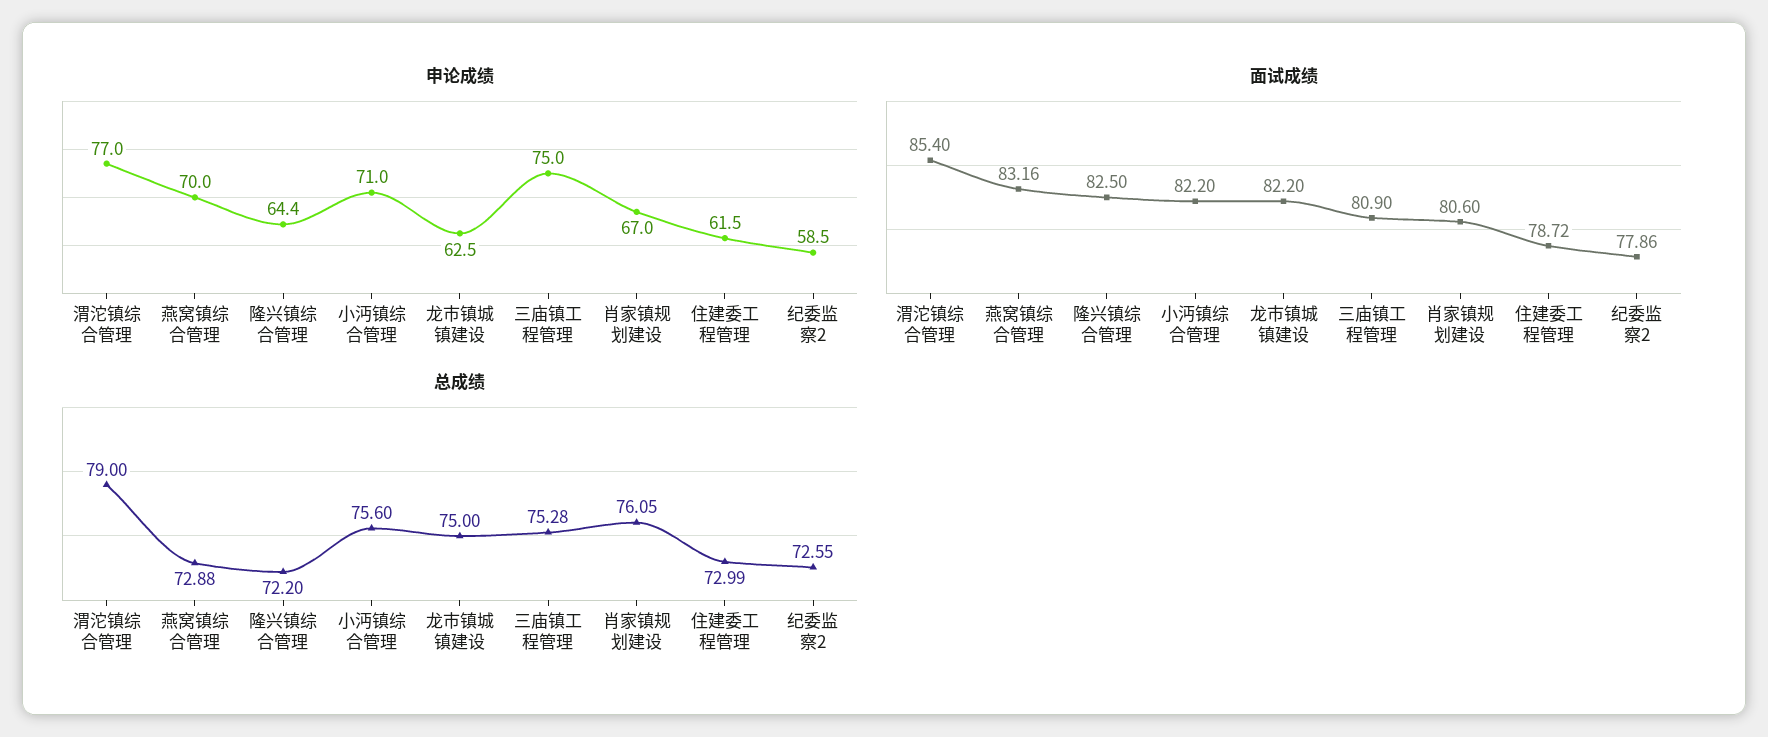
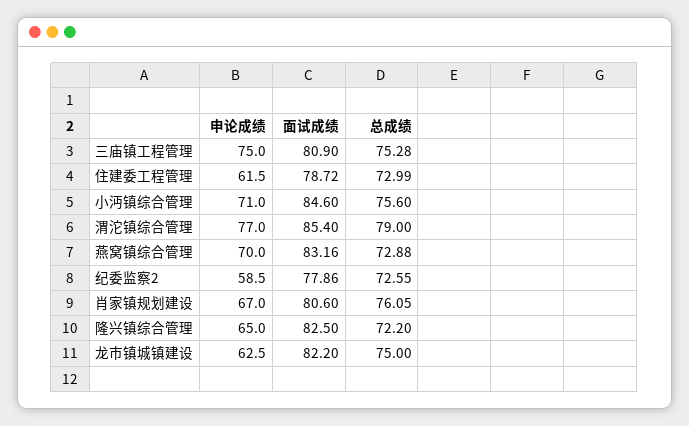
  {
    "申论成绩": {
      "渭沱镇综合管理": 77,
      "燕窝镇综合管理": 70,
-     "隆兴镇综合管理": 64.4,
+     "隆兴镇综合管理": 65,
      "小沔镇综合管理": 71,
      "龙市镇城镇建设": 62.5,
      "三庙镇工程管理": 75,
      "肖家镇规划建设": 67,
      "住建委工程管理": 61.5,
      "纪委监察2": 58.5
    },
    "面试成绩": {
      "渭沱镇综合管理": 85.4,
      "燕窝镇综合管理": 83.16,
      "隆兴镇综合管理": 82.5,
-     "小沔镇综合管理": 82.2,
+     "小沔镇综合管理": 84.6,
      "龙市镇城镇建设": 82.2,
      "三庙镇工程管理": 80.9,
      "肖家镇规划建设": 80.6,
      "住建委工程管理": 78.72,
      "纪委监察2": 77.86
    },
    "总成绩": {
      "渭沱镇综合管理": 79,
      "燕窝镇综合管理": 72.88,
      "隆兴镇综合管理": 72.2,
      "小沔镇综合管理": 75.6,
      "龙市镇城镇建设": 75,
      "三庙镇工程管理": 75.28,
      "肖家镇规划建设": 76.05,
      "住建委工程管理": 72.99,
      "纪委监察2": 72.55
    }
  }

